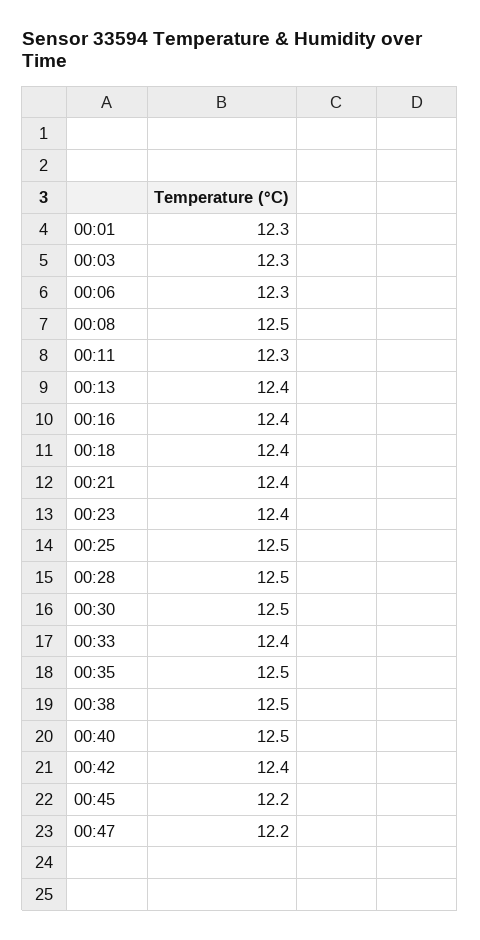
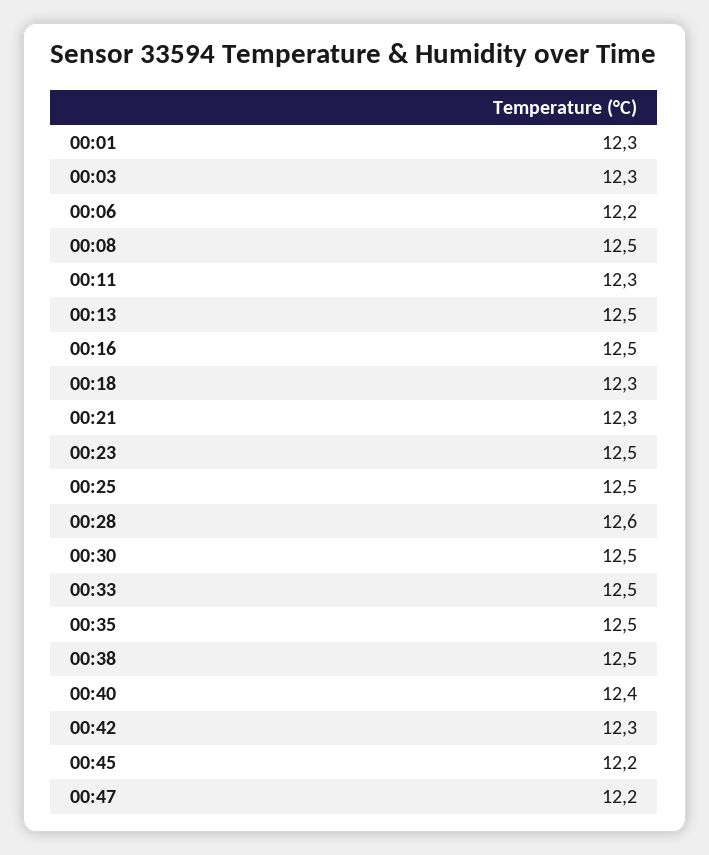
  {
    "00:01": 12.3,
    "00:03": 12.3,
-   "00:06": 12.3,
+   "00:06": 12.2,
    "00:08": 12.5,
    "00:11": 12.3,
-   "00:13": 12.4,
+   "00:13": 12.5,
-   "00:16": 12.4,
+   "00:16": 12.5,
-   "00:18": 12.4,
+   "00:18": 12.3,
-   "00:21": 12.4,
+   "00:21": 12.3,
-   "00:23": 12.4,
+   "00:23": 12.5,
    "00:25": 12.5,
-   "00:28": 12.5,
+   "00:28": 12.6,
    "00:30": 12.5,
-   "00:33": 12.4,
+   "00:33": 12.5,
    "00:35": 12.5,
    "00:38": 12.5,
-   "00:40": 12.5,
+   "00:40": 12.4,
-   "00:42": 12.4,
+   "00:42": 12.3,
    "00:45": 12.2,
    "00:47": 12.2
  }

